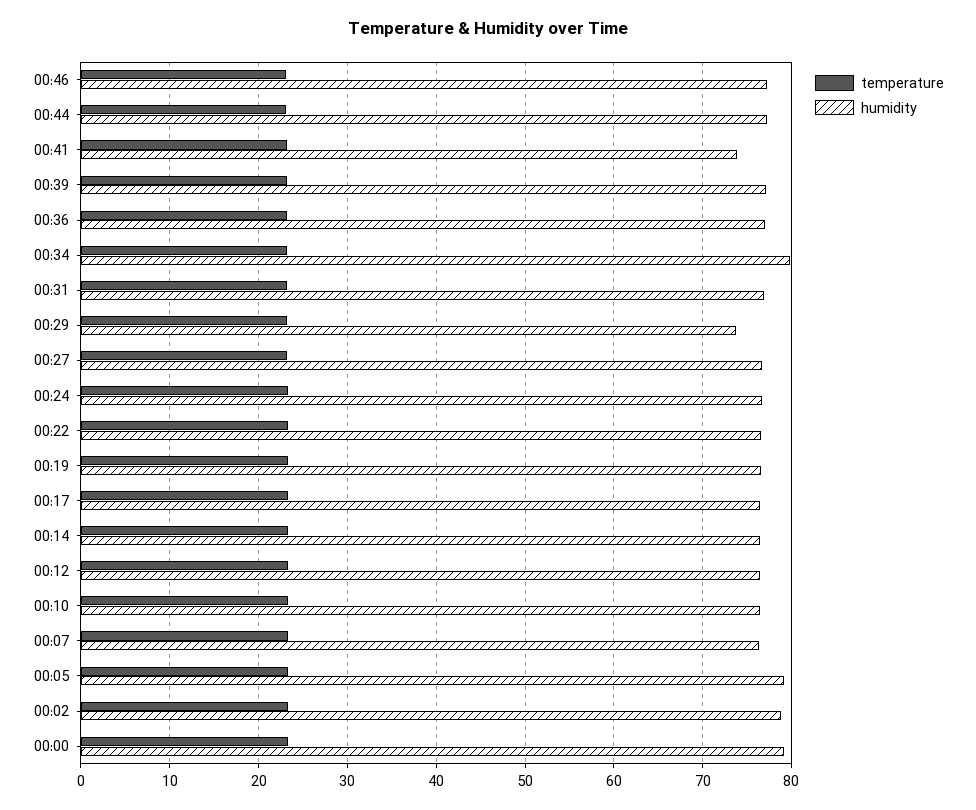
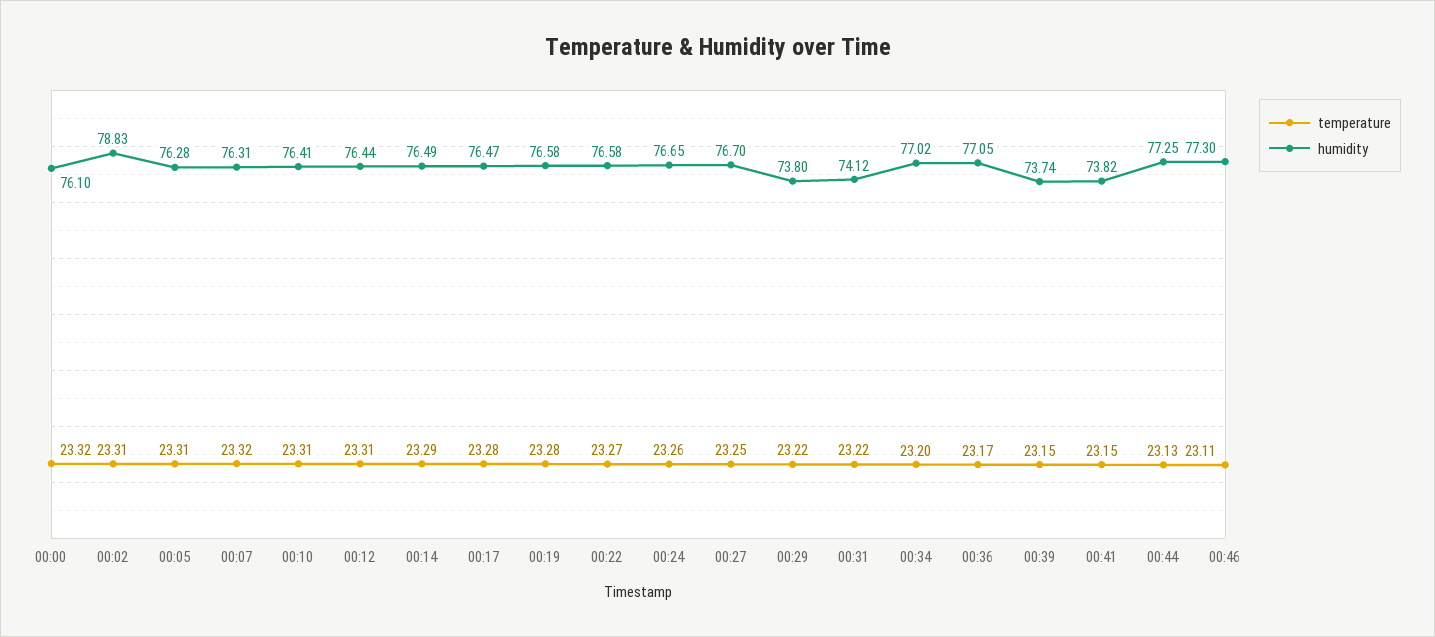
  {
    "temperature": {
      "00:46": 23.11,
      "00:44": 23.13,
      "00:41": 23.15,
      "00:39": 23.15,
      "00:36": 23.17,
      "00:34": 23.2,
      "00:31": 23.22,
      "00:29": 23.22,
      "00:27": 23.25,
      "00:24": 23.26,
      "00:22": 23.27,
      "00:19": 23.28,
      "00:17": 23.28,
      "00:14": 23.29,
      "00:12": 23.31,
      "00:10": 23.31,
      "00:07": 23.32,
      "00:05": 23.31,
      "00:02": 23.31,
      "00:00": 23.32
    },
    "humidity": {
      "00:46": 77.3,
      "00:44": 77.25,
      "00:41": 73.82,
-     "00:39": 77,
+     "00:39": 73.74,
      "00:36": 77.05,
-     "00:34": 80,
+     "00:34": 77.02,
-     "00:31": 77,
+     "00:31": 74.12,
      "00:29": 73.8,
      "00:27": 76.7,
      "00:24": 76.65,
      "00:22": 76.58,
      "00:19": 76.58,
      "00:17": 76.47,
      "00:14": 76.49,
      "00:12": 76.44,
      "00:10": 76.41,
      "00:07": 76.31,
-     "00:05": 79,
+     "00:05": 76.28,
      "00:02": 78.83,
-     "00:00": 79
+     "00:00": 76.1
    }
  }

